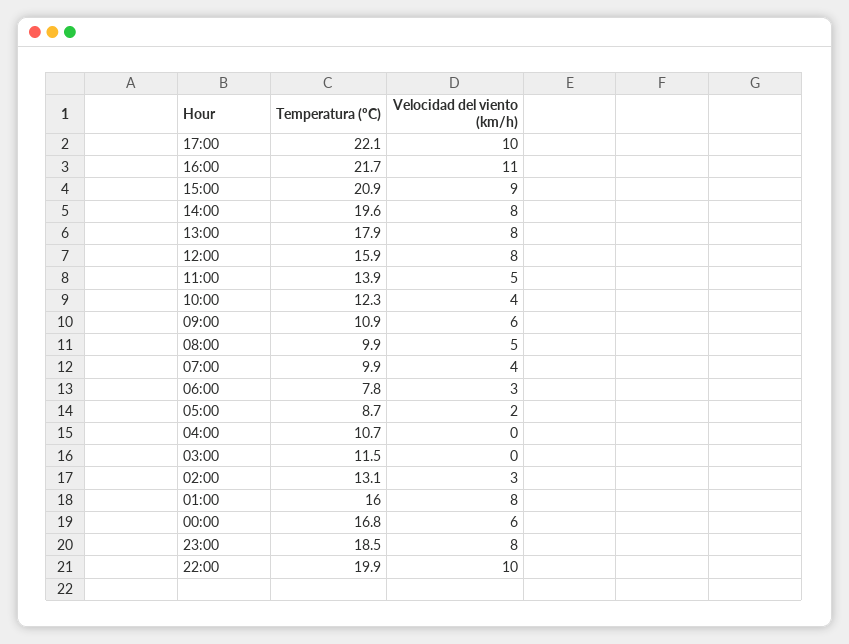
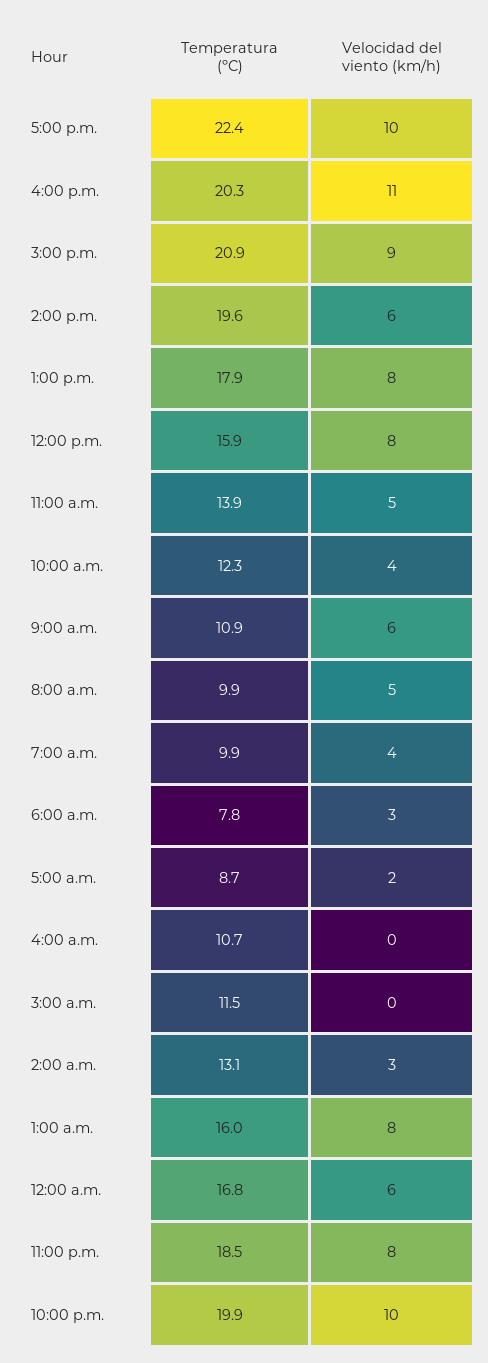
  {
    "Temperatura (ºC)": {
-     "17:00": 22.1,
+     "17:00": 22.4,
-     "16:00": 21.7,
+     "16:00": 20.3,
      "15:00": 20.9,
      "14:00": 19.6,
      "13:00": 17.9,
      "12:00": 15.9,
      "11:00": 13.9,
      "10:00": 12.3,
      "09:00": 10.9,
      "08:00": 9.9,
      "07:00": 9.9,
      "06:00": 7.8,
      "05:00": 8.7,
      "04:00": 10.7,
      "03:00": 11.5,
      "02:00": 13.1,
      "01:00": 16,
      "00:00": 16.8,
      "23:00": 18.5,
      "22:00": 19.9
    },
    "Velocidad del viento (km/h)": {
      "17:00": 10,
      "16:00": 11,
      "15:00": 9,
-     "14:00": 8,
+     "14:00": 6,
      "13:00": 8,
      "12:00": 8,
      "11:00": 5,
      "10:00": 4,
      "09:00": 6,
      "08:00": 5,
      "07:00": 4,
      "06:00": 3,
      "05:00": 2,
      "04:00": 0,
      "03:00": 0,
      "02:00": 3,
      "01:00": 8,
      "00:00": 6,
      "23:00": 8,
      "22:00": 10
    }
  }

